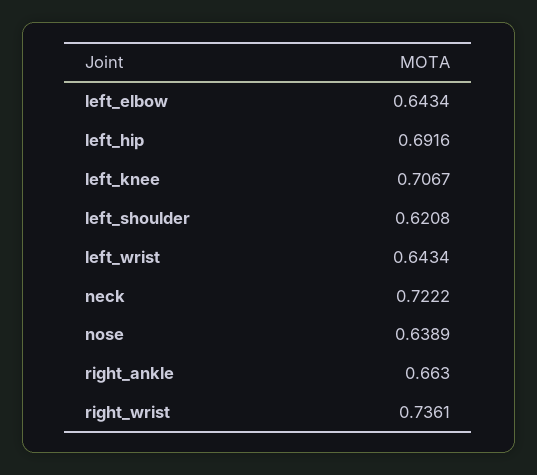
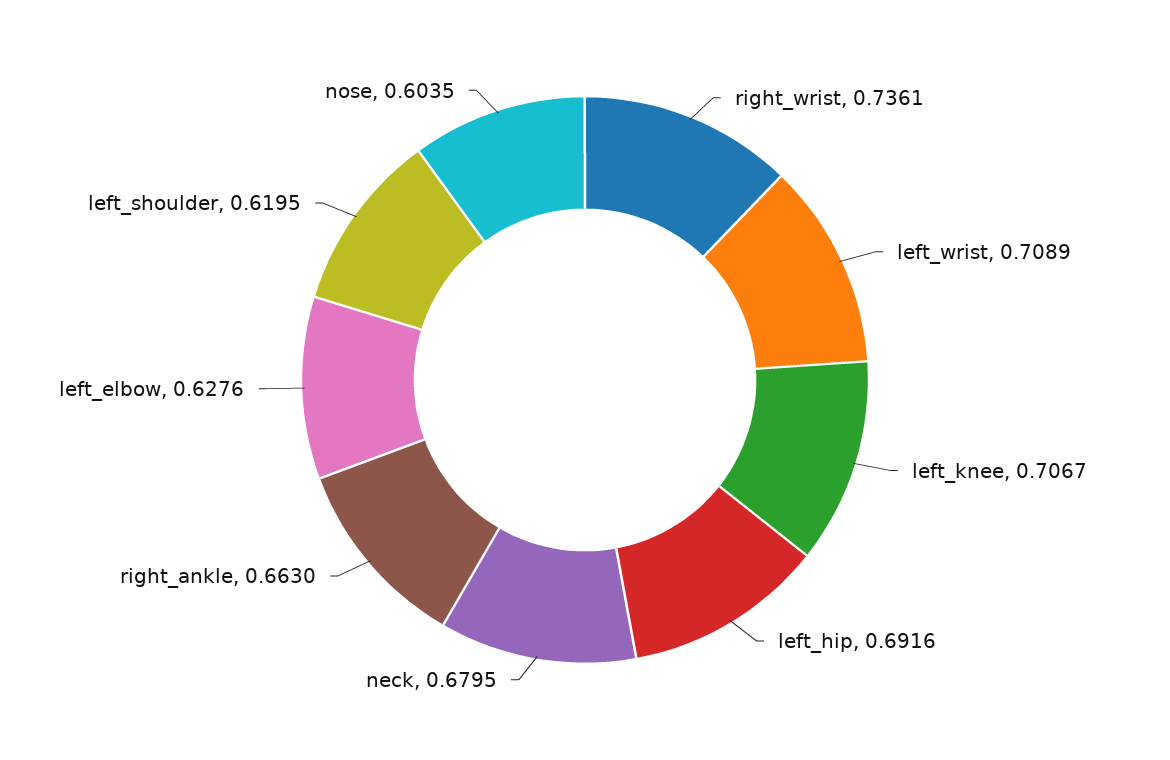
  {
-   "left_elbow": 0.6434,
+   "left_elbow": 0.6276,
    "left_hip": 0.6916,
    "left_knee": 0.7067,
-   "left_shoulder": 0.6208,
+   "left_shoulder": 0.6195,
-   "left_wrist": 0.6434,
+   "left_wrist": 0.7089,
-   "neck": 0.7222,
+   "neck": 0.6795,
-   "nose": 0.6389,
+   "nose": 0.6035,
    "right_ankle": 0.663,
    "right_wrist": 0.7361
  }

